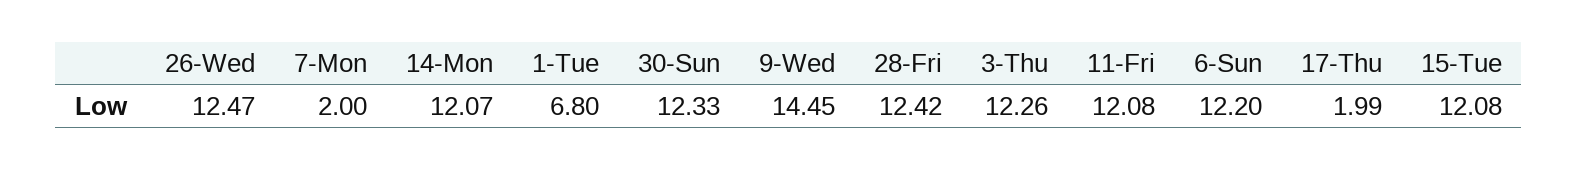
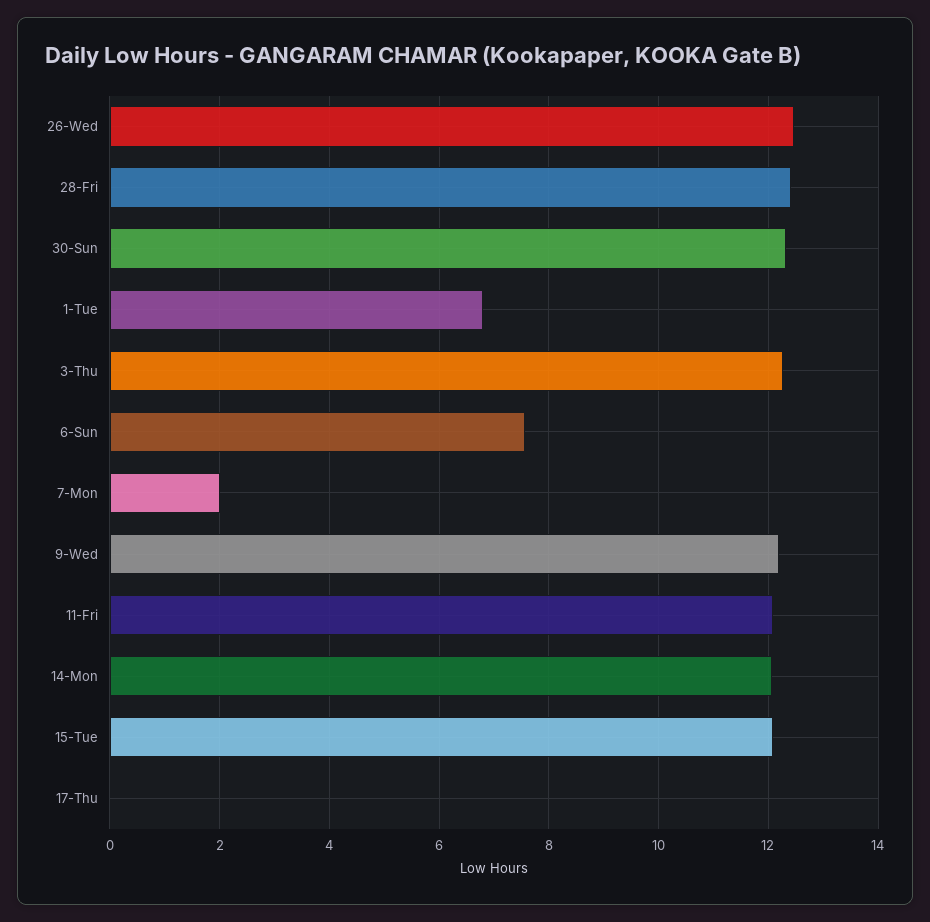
  {
    "26-Wed": 12.47,
    "7-Mon": 2,
    "14-Mon": 12.07,
    "1-Tue": 6.8,
    "30-Sun": 12.33,
-   "9-Wed": 14.45,
+   "9-Wed": 12.2,
    "28-Fri": 12.42,
    "3-Thu": 12.26,
    "11-Fri": 12.08,
-   "6-Sun": 12.2,
+   "6-Sun": 7.6,
-   "17-Thu": 1.99,
+   "17-Thu": 0,
    "15-Tue": 12.08
  }

